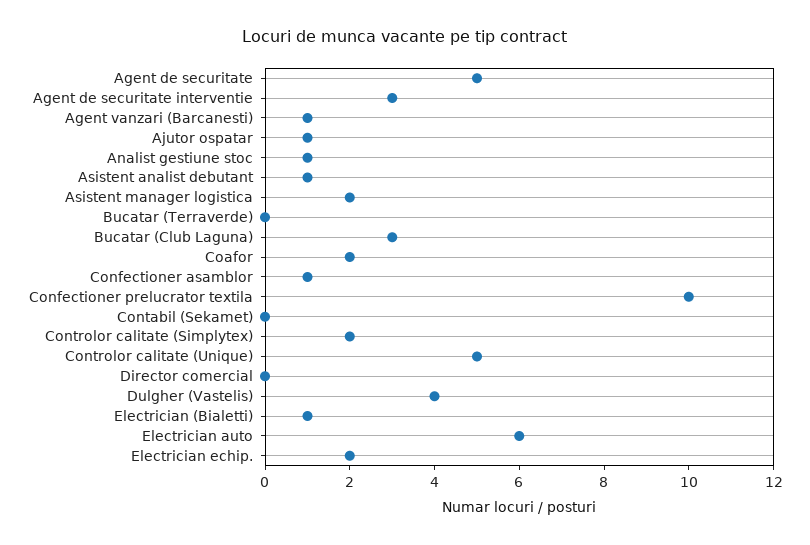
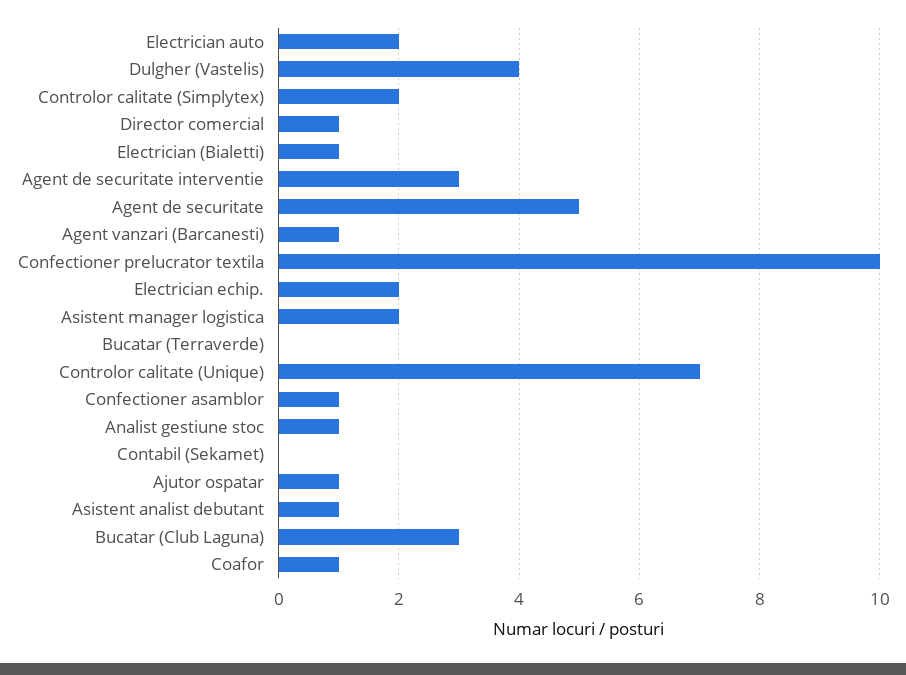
  {
    "Agent de securitate": 5,
    "Agent de securitate interventie": 3,
    "Agent vanzari (Barcanesti)": 1,
    "Ajutor ospatar": 1,
    "Analist gestiune stoc": 1,
    "Asistent analist debutant": 1,
    "Asistent manager logistica": 2,
    "Bucatar (Terraverde)": 0,
    "Bucatar (Club Laguna)": 3,
-   "Coafor": 2,
+   "Coafor": 1,
    "Confectioner asamblor": 1,
    "Confectioner prelucrator textila": 10,
    "Contabil (Sekamet)": 0,
    "Controlor calitate (Simplytex)": 2,
-   "Controlor calitate (Unique)": 5,
+   "Controlor calitate (Unique)": 7,
-   "Director comercial": 0,
+   "Director comercial": 1,
    "Dulgher (Vastelis)": 4,
    "Electrician (Bialetti)": 1,
-   "Electrician auto": 6,
+   "Electrician auto": 2,
    "Electrician echip.": 2
  }

